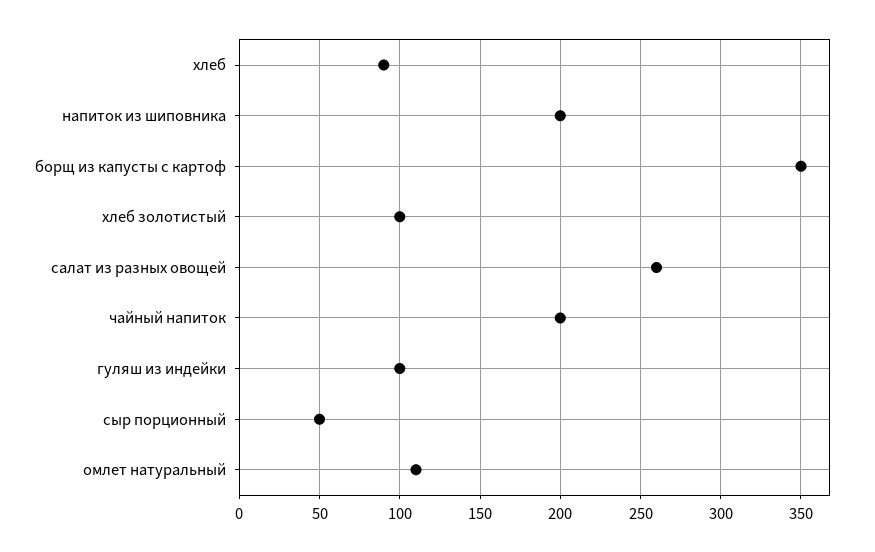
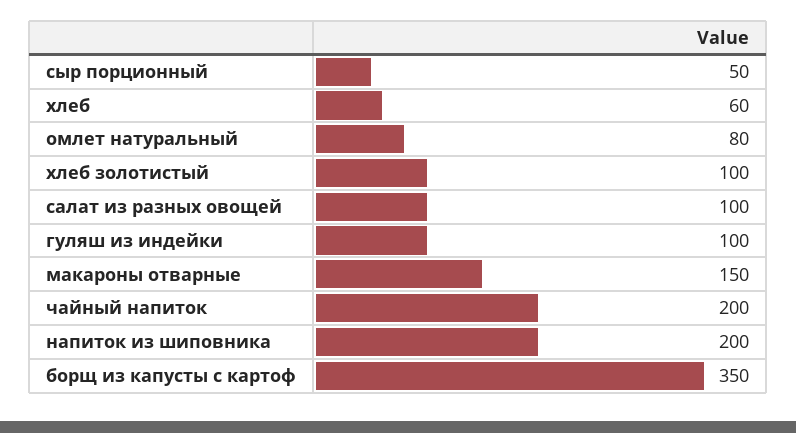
  {
-   "хлеб": 90,
+   "хлеб": 60,
    "напиток из шиповника": 200,
    "борщ из капусты с картоф": 350,
    "хлеб золотистый": 100,
-   "салат из разных овощей": 260,
+   "салат из разных овощей": 100,
    "чайный напиток": 200,
    "гуляш из индейки": 100,
    "сыр порционный": 50,
-   "омлет натуральный": 110
+   "омлет натуральный": 80,
+   "макароны отварные": 150
  }

